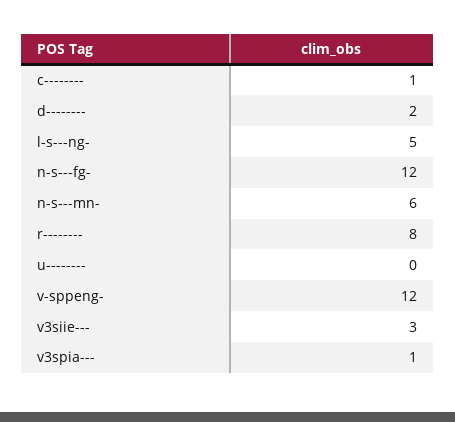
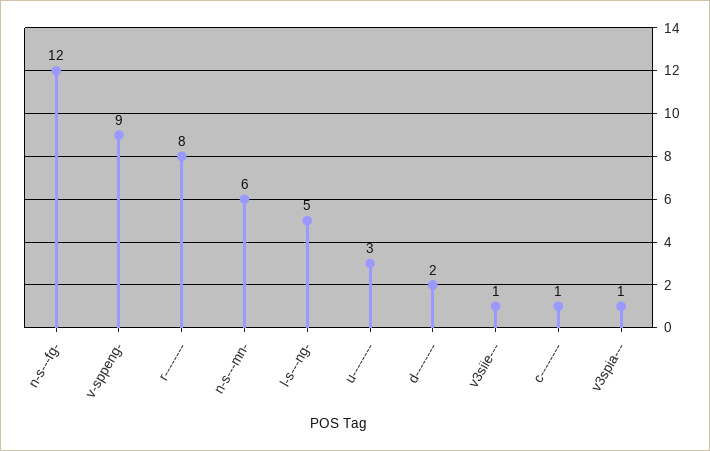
  {
    "c--------": 1,
    "d--------": 2,
    "l-s---ng-": 5,
    "n-s---fg-": 12,
    "n-s---mn-": 6,
    "r--------": 8,
-   "u--------": 0,
+   "u--------": 3,
-   "v-sppeng-": 12,
+   "v-sppeng-": 9,
-   "v3siie---": 3,
+   "v3siie---": 1,
    "v3spia---": 1
  }

